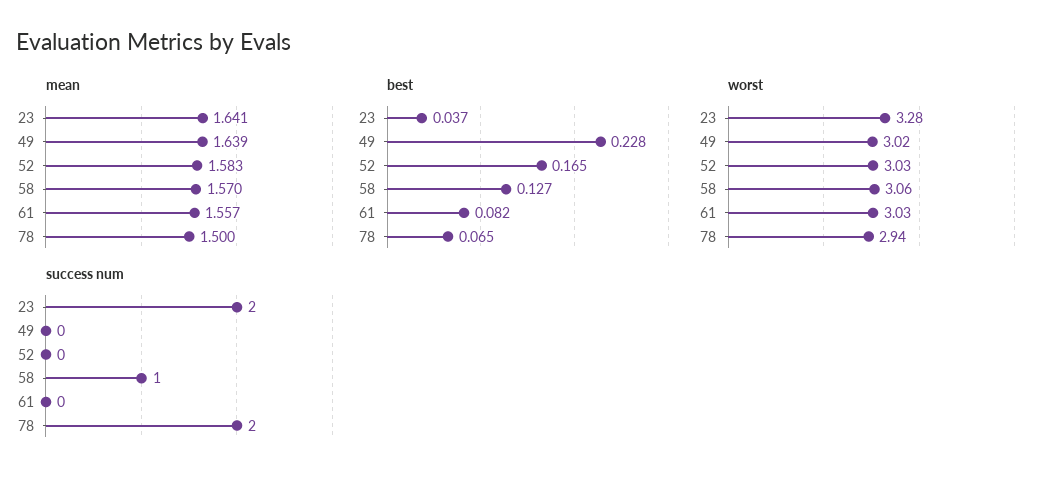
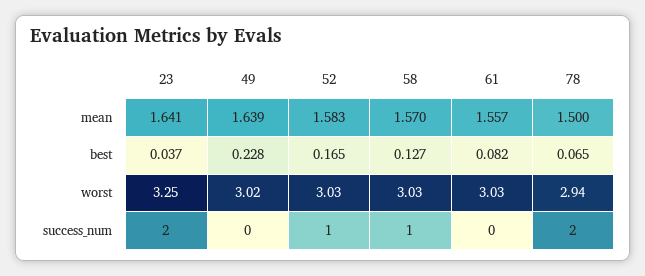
  {
    "mean": {
      "23": 1.641,
      "49": 1.639,
      "52": 1.583,
      "58": 1.57,
      "61": 1.557,
      "78": 1.5
    },
    "best": {
      "23": 0.037,
      "49": 0.228,
      "52": 0.165,
      "58": 0.127,
      "61": 0.082,
      "78": 0.065
    },
    "worst": {
-     "23": 3.28,
+     "23": 3.25,
      "49": 3.02,
      "52": 3.03,
-     "58": 3.06,
+     "58": 3.03,
      "61": 3.03,
      "78": 2.94
    },
    "success num": {
      "23": 2,
      "49": 0,
-     "52": 0,
+     "52": 1,
      "58": 1,
      "61": 0,
      "78": 2
    }
  }

